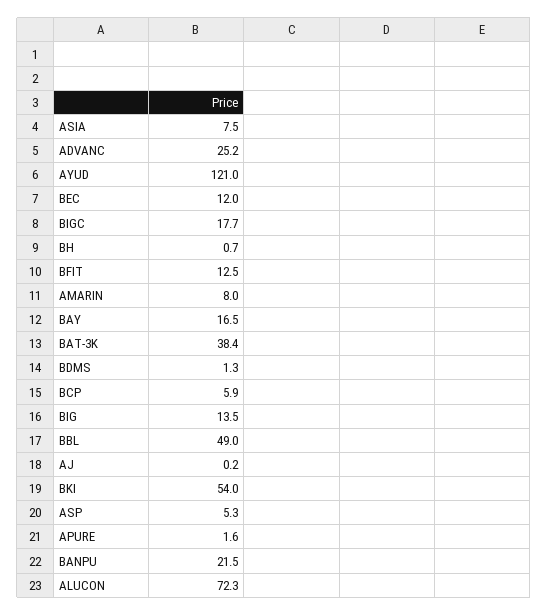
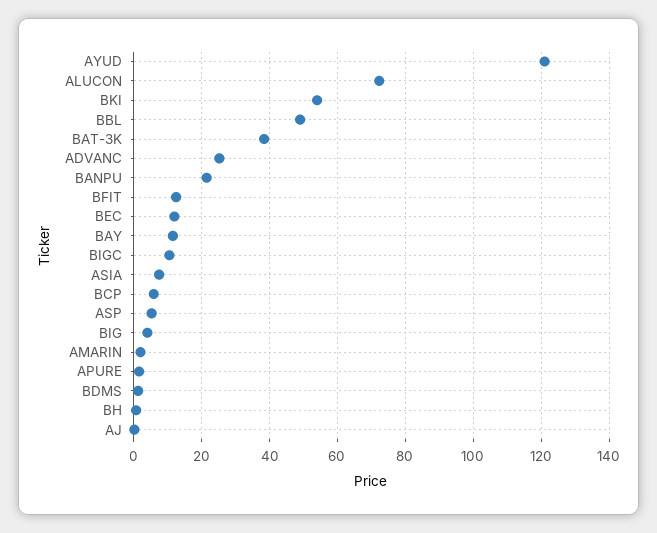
  {
    "ASIA": 7.5,
    "ADVANC": 25.2,
    "AYUD": 121,
    "BEC": 12,
-   "BIGC": 17.7,
+   "BIGC": 10,
    "BH": 0.7,
    "BFIT": 12.5,
-   "AMARIN": 8,
+   "AMARIN": 2,
-   "BAY": 16.5,
+   "BAY": 12,
    "BAT-3K": 38.4,
    "BDMS": 1.3,
    "BCP": 5.9,
-   "BIG": 13.5,
+   "BIG": 4,
    "BBL": 49,
    "AJ": 0.2,
    "BKI": 54,
    "ASP": 5.3,
    "APURE": 1.6,
    "BANPU": 21.5,
    "ALUCON": 72.3
  }

